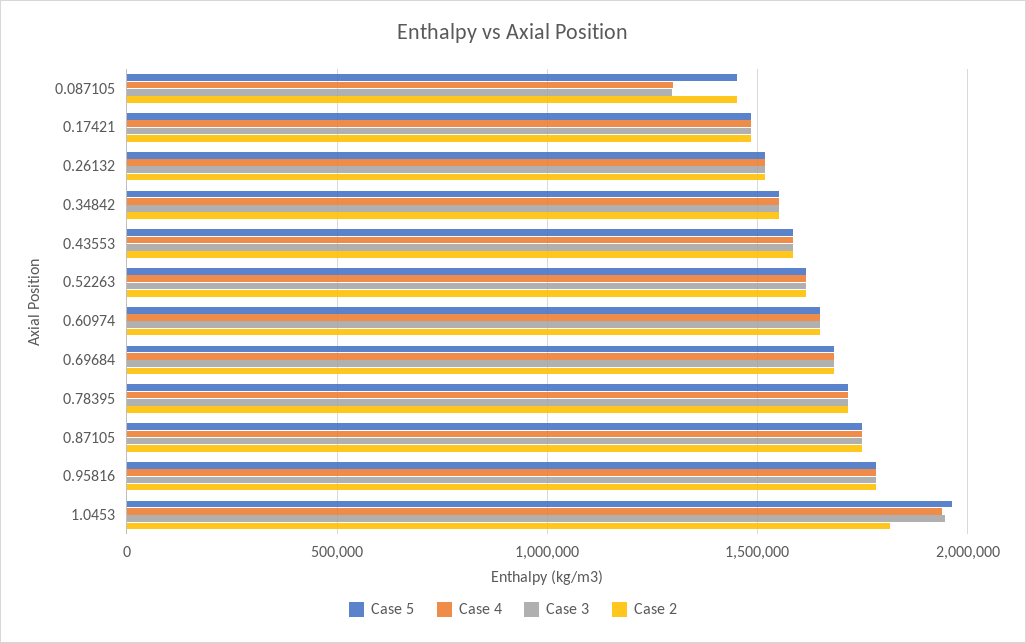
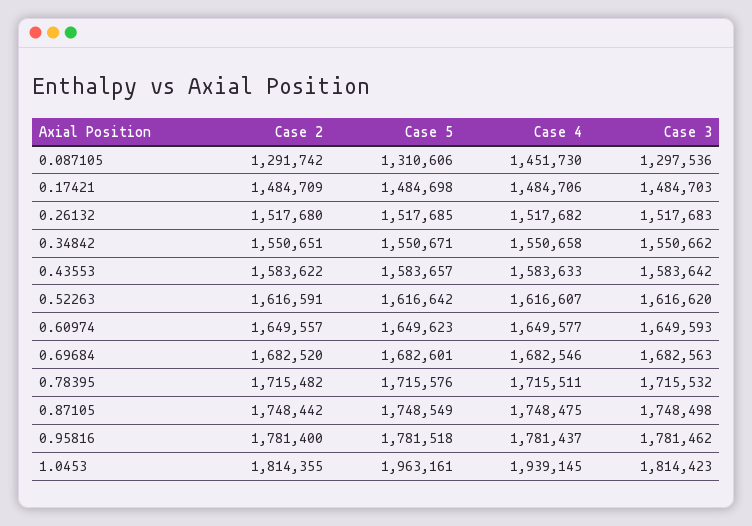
  {
    "Case 5": {
-     "0.087105": 1450000,
+     "0.087105": 1310606,
      "0.17421": 1484698,
      "0.26132": 1517685,
      "0.34842": 1550671,
      "0.43553": 1583657,
      "0.52263": 1616642,
      "0.60974": 1649623,
      "0.69684": 1682601,
      "0.78395": 1715576,
      "0.87105": 1748549,
      "0.95816": 1781518,
      "1.0453": 1963161
    },
    "Case 4": {
-     "0.087105": 1300000,
+     "0.087105": 1451730,
      "0.17421": 1484706,
      "0.26132": 1517682,
      "0.34842": 1550658,
      "0.43553": 1583633,
      "0.52263": 1616607,
      "0.60974": 1649577,
      "0.69684": 1682546,
      "0.78395": 1715511,
      "0.87105": 1748475,
      "0.95816": 1781437,
      "1.0453": 1939145
    },
    "Case 3": {
      "0.087105": 1297536,
      "0.17421": 1484703,
      "0.26132": 1517683,
      "0.34842": 1550662,
      "0.43553": 1583642,
      "0.52263": 1616620,
      "0.60974": 1649593,
      "0.69684": 1682563,
      "0.78395": 1715532,
      "0.87105": 1748498,
      "0.95816": 1781462,
-     "1.0453": 1950000
+     "1.0453": 1814423
    },
    "Case 2": {
-     "0.087105": 1450000,
+     "0.087105": 1291742,
      "0.17421": 1484709,
      "0.26132": 1517680,
      "0.34842": 1550651,
      "0.43553": 1583622,
      "0.52263": 1616591,
      "0.60974": 1649557,
      "0.69684": 1682520,
      "0.78395": 1715482,
      "0.87105": 1748442,
      "0.95816": 1781400,
      "1.0453": 1814355
    }
  }

